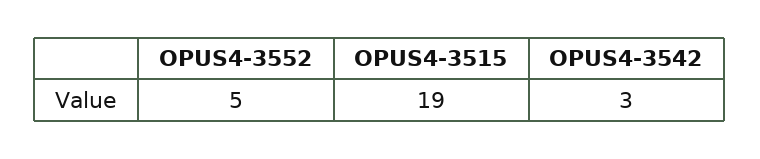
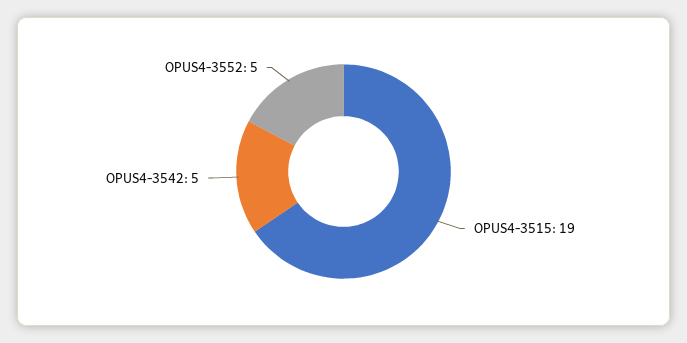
  {
    "OPUS4-3552": 5,
    "OPUS4-3515": 19,
-   "OPUS4-3542": 3
+   "OPUS4-3542": 5
  }

